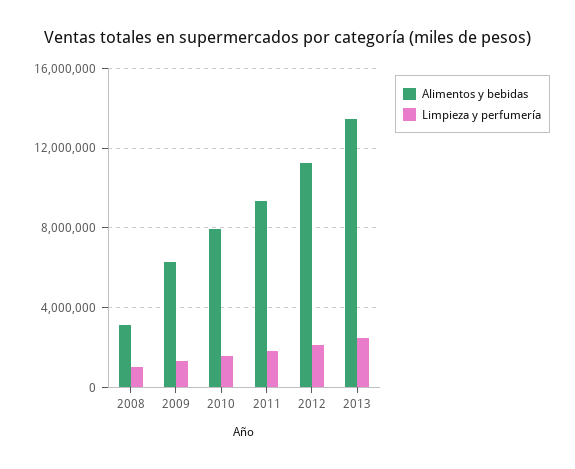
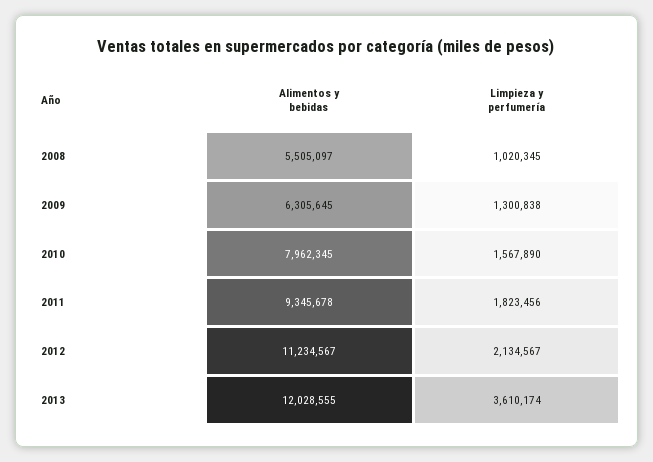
  {
    "Alimentos y bebidas": {
-     "2008": 3000000,
+     "2008": 5505097,
      "2009": 6305645,
      "2010": 7962345,
      "2011": 9345678,
      "2012": 11234567,
-     "2013": 13500000
+     "2013": 12028555
    },
    "Limpieza y perfumería": {
      "2008": 1020345,
      "2009": 1300838,
      "2010": 1567890,
      "2011": 1823456,
      "2012": 2134567,
-     "2013": 2500000
+     "2013": 3610174
    }
  }

